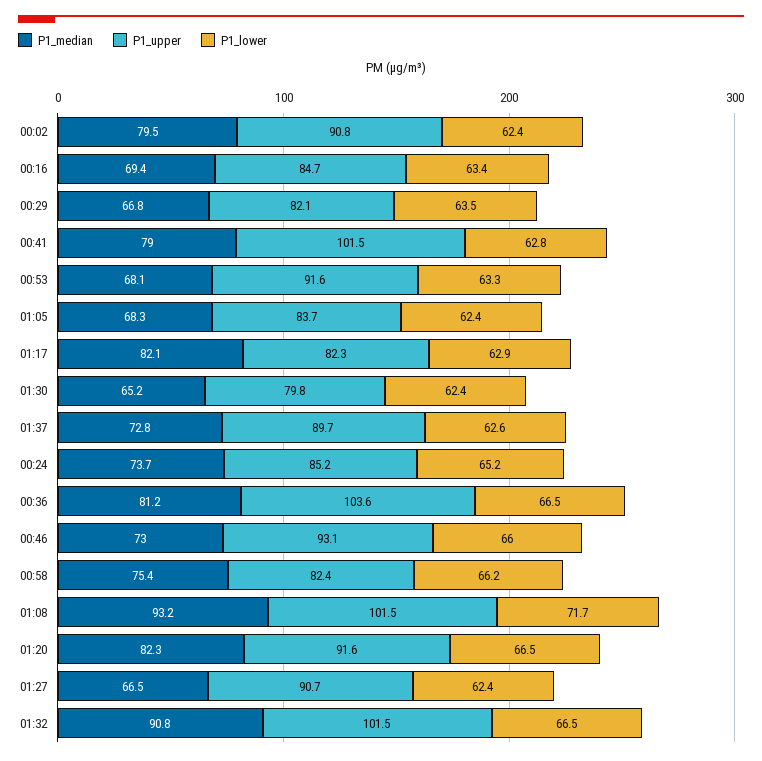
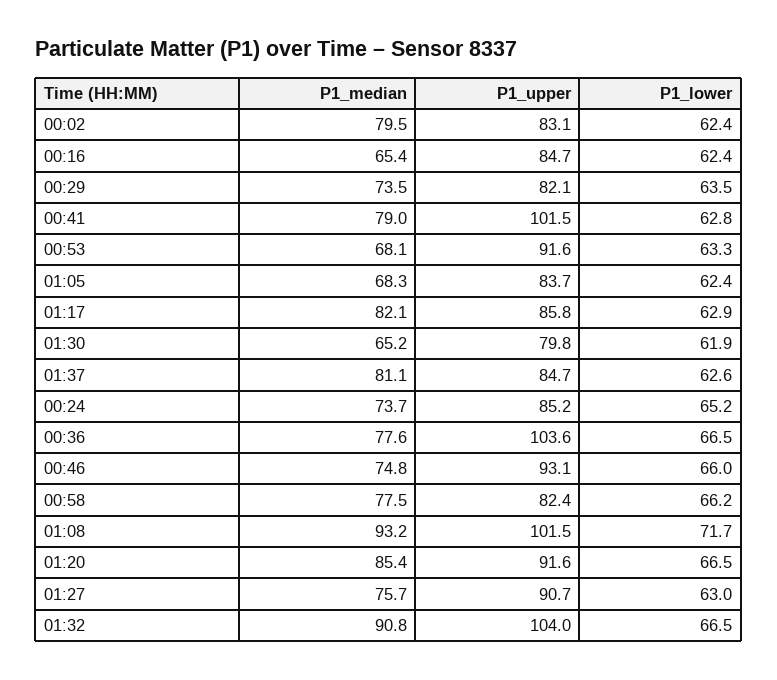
  {
    "P1_median": {
      "00:02": 79.5,
-     "00:16": 69.4,
+     "00:16": 65.4,
-     "00:29": 66.8,
+     "00:29": 73.5,
      "00:41": 79,
      "00:53": 68.1,
      "01:05": 68.3,
      "01:17": 82.1,
      "01:30": 65.2,
-     "01:37": 72.8,
+     "01:37": 81.1,
      "00:24": 73.7,
-     "00:36": 81.2,
+     "00:36": 77.6,
-     "00:46": 73,
+     "00:46": 74.8,
-     "00:58": 75.4,
+     "00:58": 77.5,
      "01:08": 93.2,
-     "01:20": 82.3,
+     "01:20": 85.4,
-     "01:27": 66.5,
+     "01:27": 75.7,
      "01:32": 90.8
    },
    "P1_upper": {
-     "00:02": 90.8,
+     "00:02": 83.1,
      "00:16": 84.7,
      "00:29": 82.1,
      "00:41": 101.5,
      "00:53": 91.6,
      "01:05": 83.7,
-     "01:17": 82.3,
+     "01:17": 85.8,
      "01:30": 79.8,
-     "01:37": 89.7,
+     "01:37": 84.7,
      "00:24": 85.2,
      "00:36": 103.6,
      "00:46": 93.1,
      "00:58": 82.4,
      "01:08": 101.5,
      "01:20": 91.6,
      "01:27": 90.7,
-     "01:32": 101.5
+     "01:32": 104
    },
    "P1_lower": {
      "00:02": 62.4,
-     "00:16": 63.4,
+     "00:16": 62.4,
      "00:29": 63.5,
      "00:41": 62.8,
      "00:53": 63.3,
      "01:05": 62.4,
      "01:17": 62.9,
-     "01:30": 62.4,
+     "01:30": 61.9,
      "01:37": 62.6,
      "00:24": 65.2,
      "00:36": 66.5,
      "00:46": 66,
      "00:58": 66.2,
      "01:08": 71.7,
      "01:20": 66.5,
-     "01:27": 62.4,
+     "01:27": 63,
      "01:32": 66.5
    }
  }

